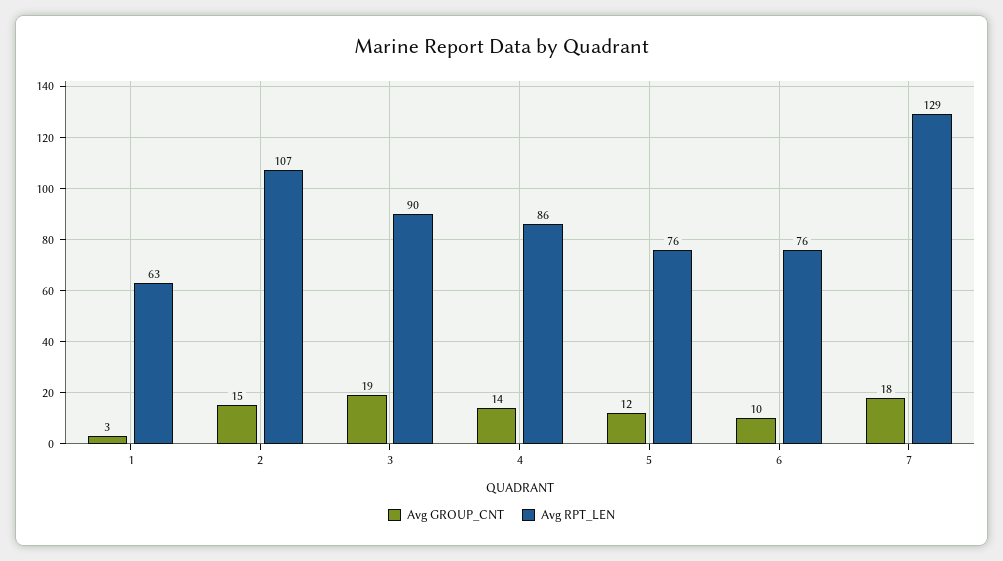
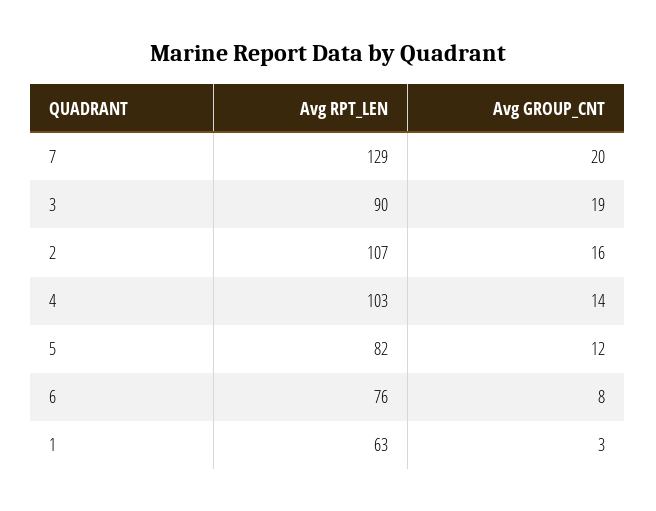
  {
    "Avg GROUP_CNT": {
      "1": 3,
-     "2": 15,
+     "2": 16,
      "3": 19,
      "4": 14,
      "5": 12,
-     "6": 10,
+     "6": 8,
-     "7": 18
+     "7": 20
    },
    "Avg RPT_LEN": {
      "1": 63,
      "2": 107,
      "3": 90,
-     "4": 86,
+     "4": 103,
-     "5": 76,
+     "5": 82,
      "6": 76,
      "7": 129
    }
  }

